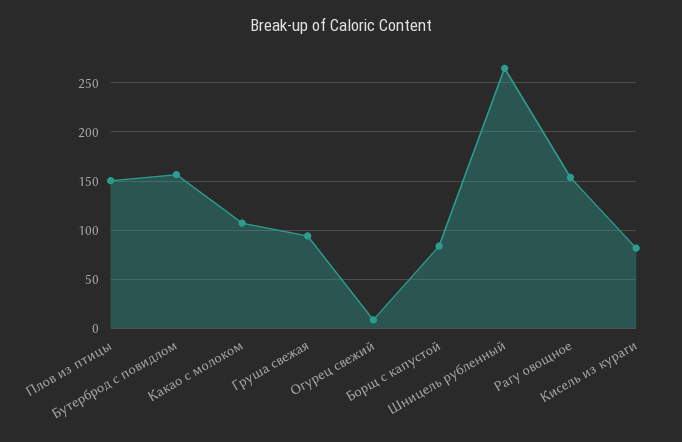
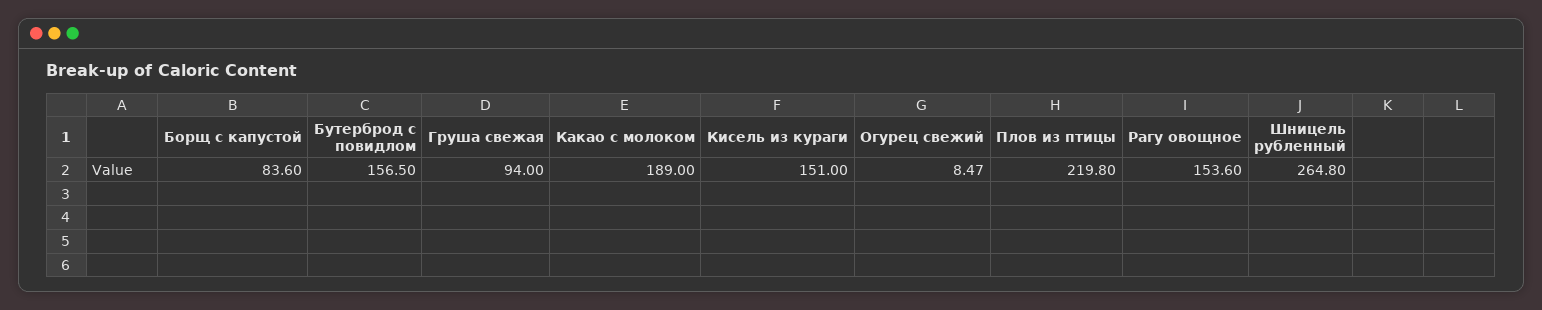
  {
-   "Плов из птицы": 150,
+   "Плов из птицы": 219.8,
    "Бутерброд с повидлом": 156.5,
-   "Какао с молоком": 110,
+   "Какао с молоком": 189,
    "Груша свежая": 94,
    "Огурец свежий": 8.47,
    "Борщ с капустой": 83.6,
    "Шницель рубленный": 264.8,
    "Рагу овощное": 153.6,
-   "Кисель из кураги": 80
+   "Кисель из кураги": 151
  }

